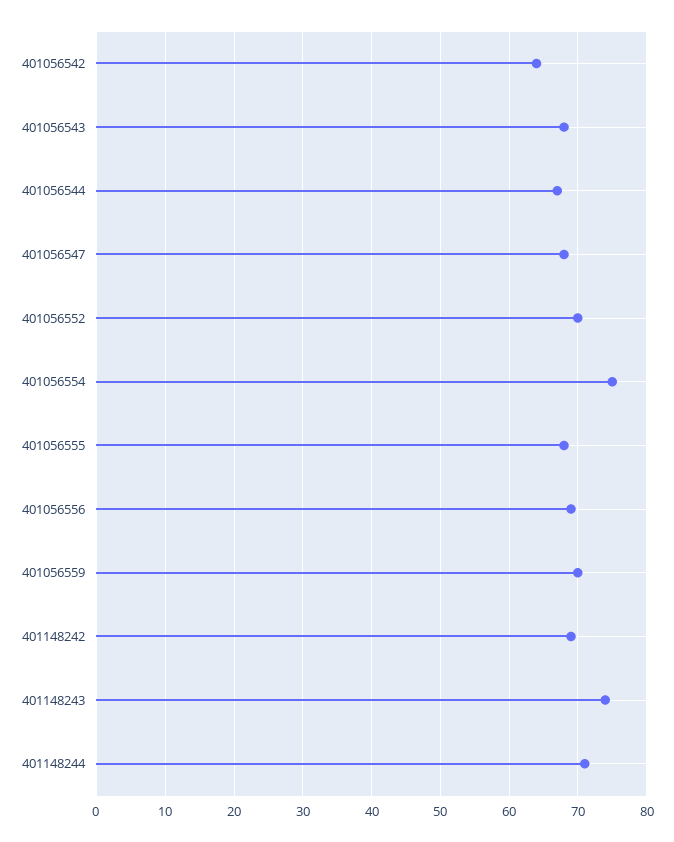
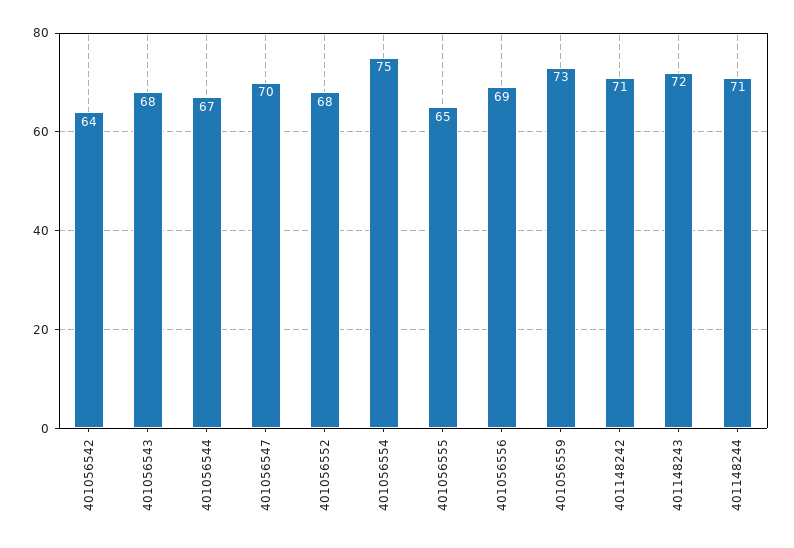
  {
    "401056542": 64,
    "401056543": 68,
    "401056544": 67,
-   "401056547": 68,
+   "401056547": 70,
-   "401056552": 70,
+   "401056552": 68,
    "401056554": 75,
-   "401056555": 68,
+   "401056555": 65,
    "401056556": 69,
-   "401056559": 70,
+   "401056559": 73,
-   "401148242": 69,
+   "401148242": 71,
-   "401148243": 74,
+   "401148243": 72,
    "401148244": 71
  }

